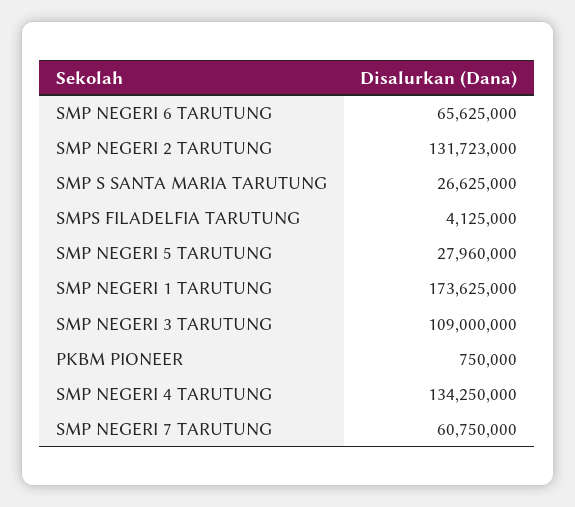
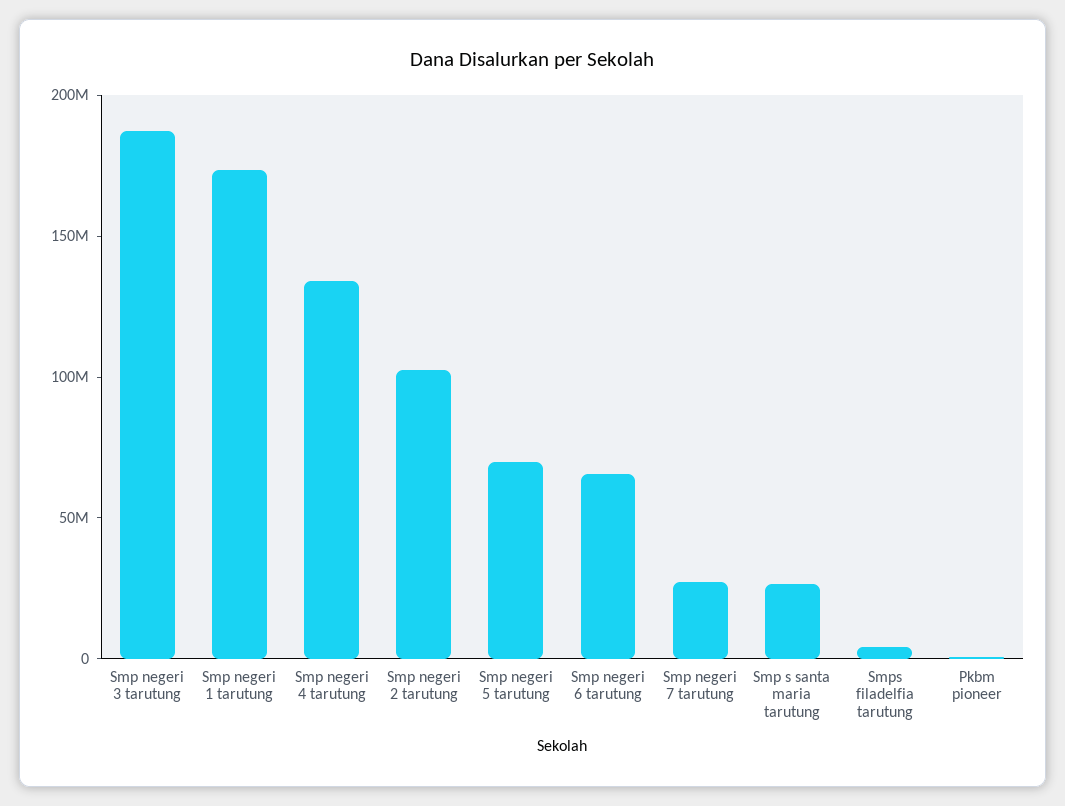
  {
    "SMP NEGERI 6 TARUTUNG": 65625000,
-   "SMP NEGERI 2 TARUTUNG": 131723000,
+   "SMP NEGERI 2 TARUTUNG": 100000000,
    "SMP S SANTA MARIA TARUTUNG": 26625000,
    "SMPS FILADELFIA TARUTUNG": 4125000,
-   "SMP NEGERI 5 TARUTUNG": 27960000,
+   "SMP NEGERI 5 TARUTUNG": 70000000,
    "SMP NEGERI 1 TARUTUNG": 173625000,
-   "SMP NEGERI 3 TARUTUNG": 109000000,
+   "SMP NEGERI 3 TARUTUNG": 190000000,
    "PKBM PIONEER": 750000,
    "SMP NEGERI 4 TARUTUNG": 134250000,
-   "SMP NEGERI 7 TARUTUNG": 60750000
+   "SMP NEGERI 7 TARUTUNG": 30000000
  }

